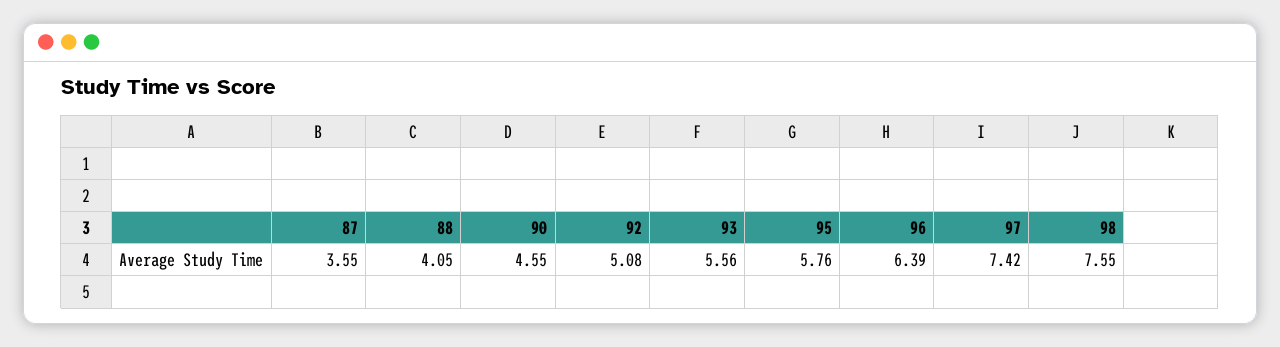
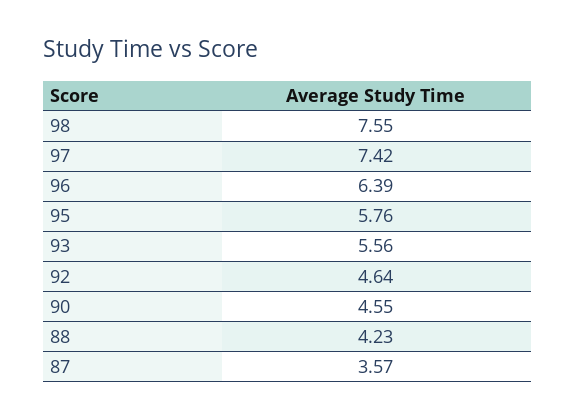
  {
-   "87": 3.55,
+   "87": 3.57,
-   "88": 4.05,
+   "88": 4.23,
    "90": 4.55,
-   "92": 5.08,
+   "92": 4.64,
    "93": 5.56,
    "95": 5.76,
    "96": 6.39,
    "97": 7.42,
    "98": 7.55
  }

